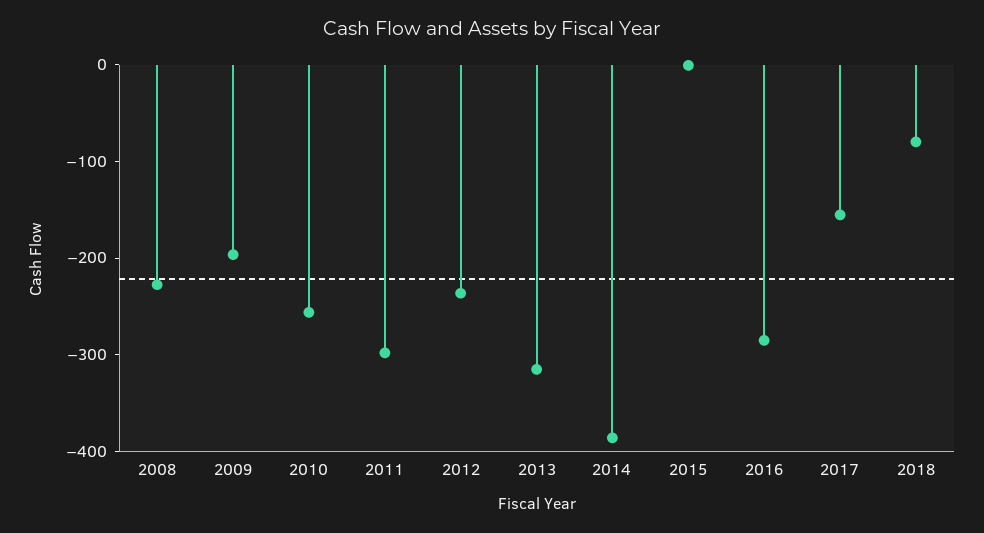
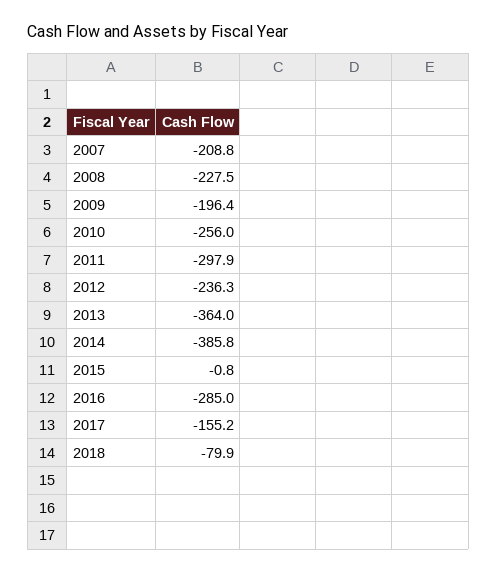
  {
    "2008": -227.5,
    "2009": -196.4,
    "2010": -256,
    "2011": -297.9,
    "2012": -236.3,
-   "2013": -320,
+   "2013": -364,
    "2014": -385.8,
    "2015": -0.8,
    "2016": -285,
    "2017": -155.2,
-   "2018": -79.9
+   "2018": -79.9,
+   "2007": -208.8
  }

